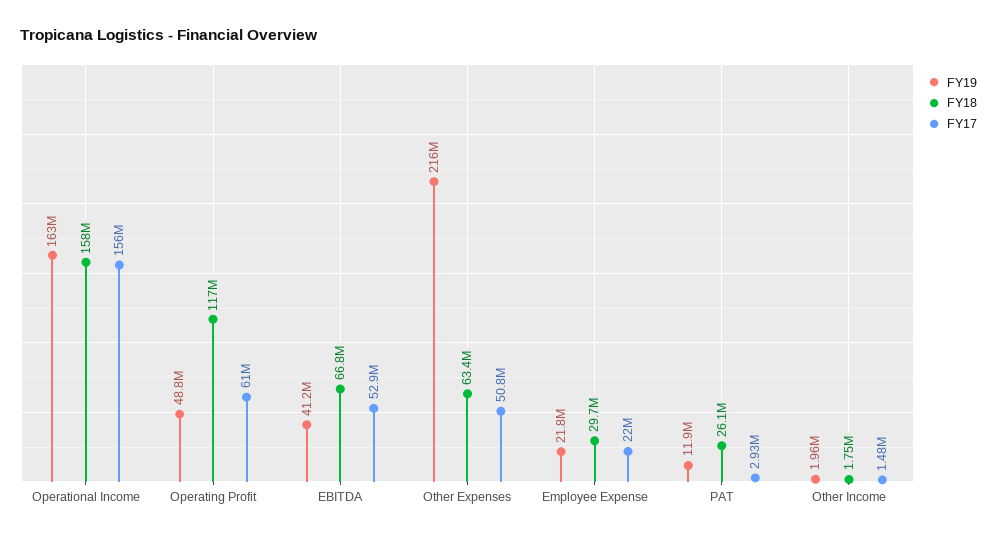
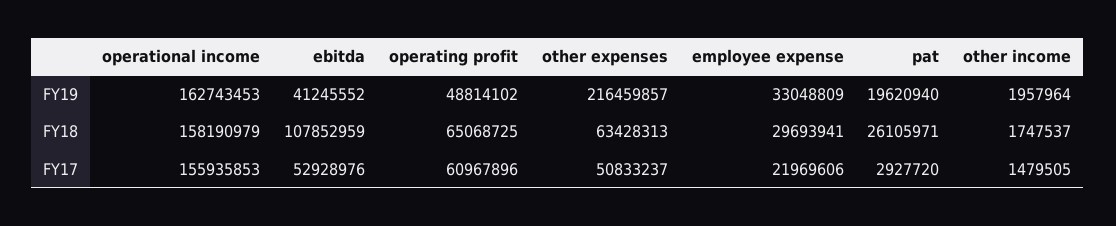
  {
    "FY19": {
      "Operational Income": 162743453,
      "Operating Profit": 48814102,
      "EBITDA": 41245552,
      "Other Expenses": 216459857,
-     "Employee Expense": 21800000,
+     "Employee Expense": 33048809,
-     "PAT": 11900000,
+     "PAT": 19620940,
      "Other Income": 1957964
    },
    "FY18": {
      "Operational Income": 158190979,
-     "Operating Profit": 117000000,
+     "Operating Profit": 65068725,
-     "EBITDA": 66800000,
+     "EBITDA": 107852959,
      "Other Expenses": 63428313,
      "Employee Expense": 29693941,
      "PAT": 26105971,
      "Other Income": 1747537
    },
    "FY17": {
      "Operational Income": 155935853,
      "Operating Profit": 60967896,
      "EBITDA": 52928976,
      "Other Expenses": 50833237,
      "Employee Expense": 21969606,
      "PAT": 2927720,
      "Other Income": 1479505
    }
  }

